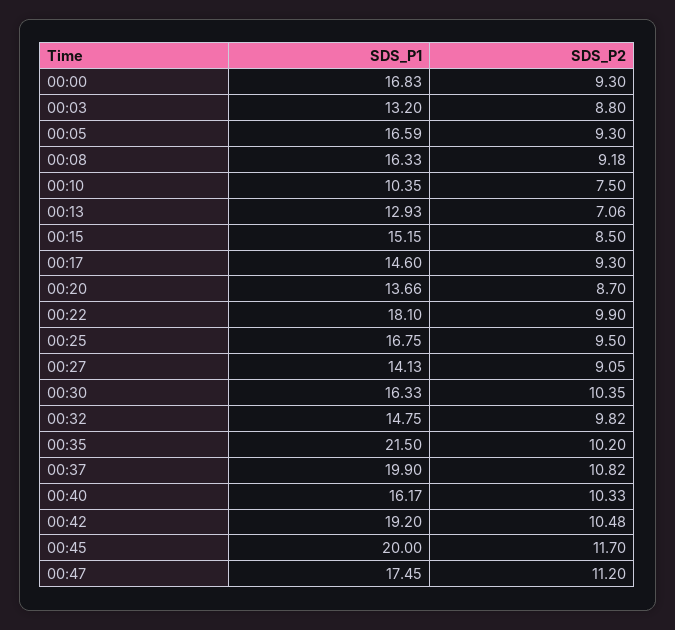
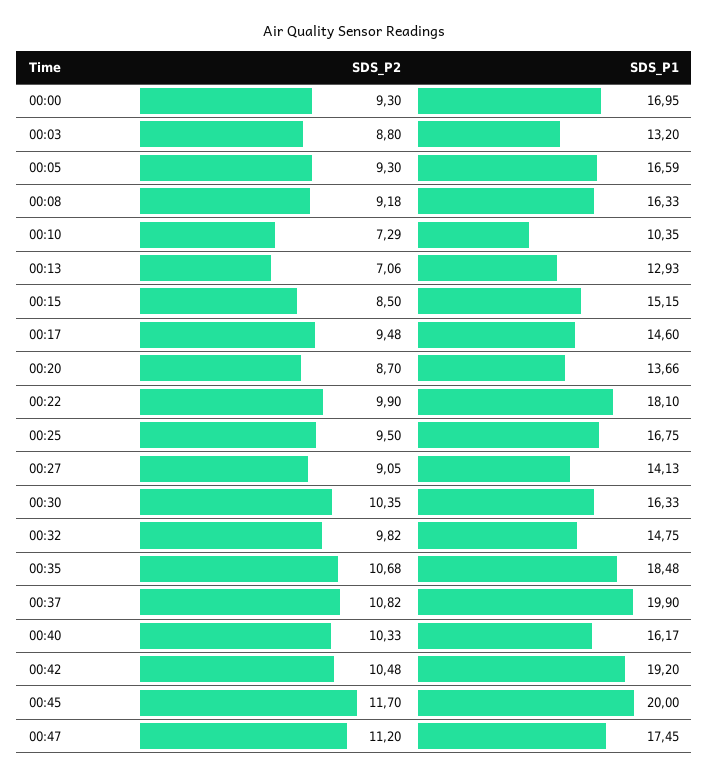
  {
    "SDS_P1": {
-     "00:00": 16.83,
+     "00:00": 16.95,
      "00:03": 13.2,
      "00:05": 16.59,
      "00:08": 16.33,
      "00:10": 10.35,
      "00:13": 12.93,
      "00:15": 15.15,
      "00:17": 14.6,
      "00:20": 13.66,
      "00:22": 18.1,
      "00:25": 16.75,
      "00:27": 14.13,
      "00:30": 16.33,
      "00:32": 14.75,
-     "00:35": 21.5,
+     "00:35": 18.48,
      "00:37": 19.9,
      "00:40": 16.17,
      "00:42": 19.2,
      "00:45": 20,
      "00:47": 17.45
    },
    "SDS_P2": {
      "00:00": 9.3,
      "00:03": 8.8,
      "00:05": 9.3,
      "00:08": 9.18,
-     "00:10": 7.5,
+     "00:10": 7.29,
      "00:13": 7.06,
      "00:15": 8.5,
-     "00:17": 9.3,
+     "00:17": 9.48,
      "00:20": 8.7,
      "00:22": 9.9,
      "00:25": 9.5,
      "00:27": 9.05,
      "00:30": 10.35,
      "00:32": 9.82,
-     "00:35": 10.2,
+     "00:35": 10.68,
      "00:37": 10.82,
      "00:40": 10.33,
      "00:42": 10.48,
      "00:45": 11.7,
      "00:47": 11.2
    }
  }

